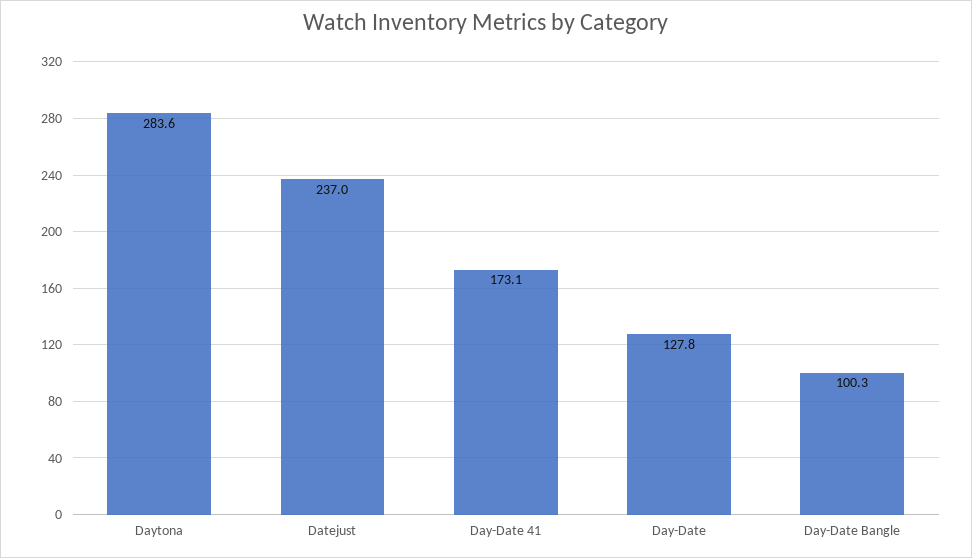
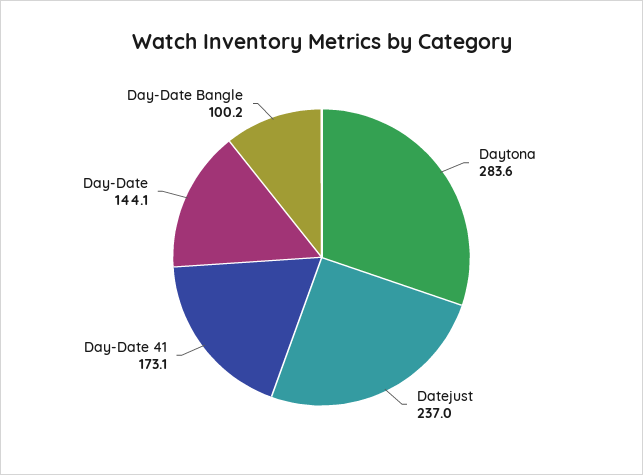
  {
    "Daytona": 283.6,
    "Datejust": 237,
    "Day-Date 41": 173.1,
-   "Day-Date": 127.8,
+   "Day-Date": 144.1,
-   "Day-Date Bangle": 100.3
+   "Day-Date Bangle": 100.2
  }

